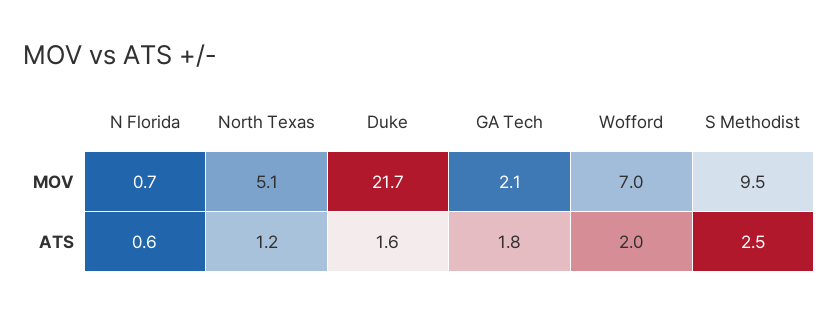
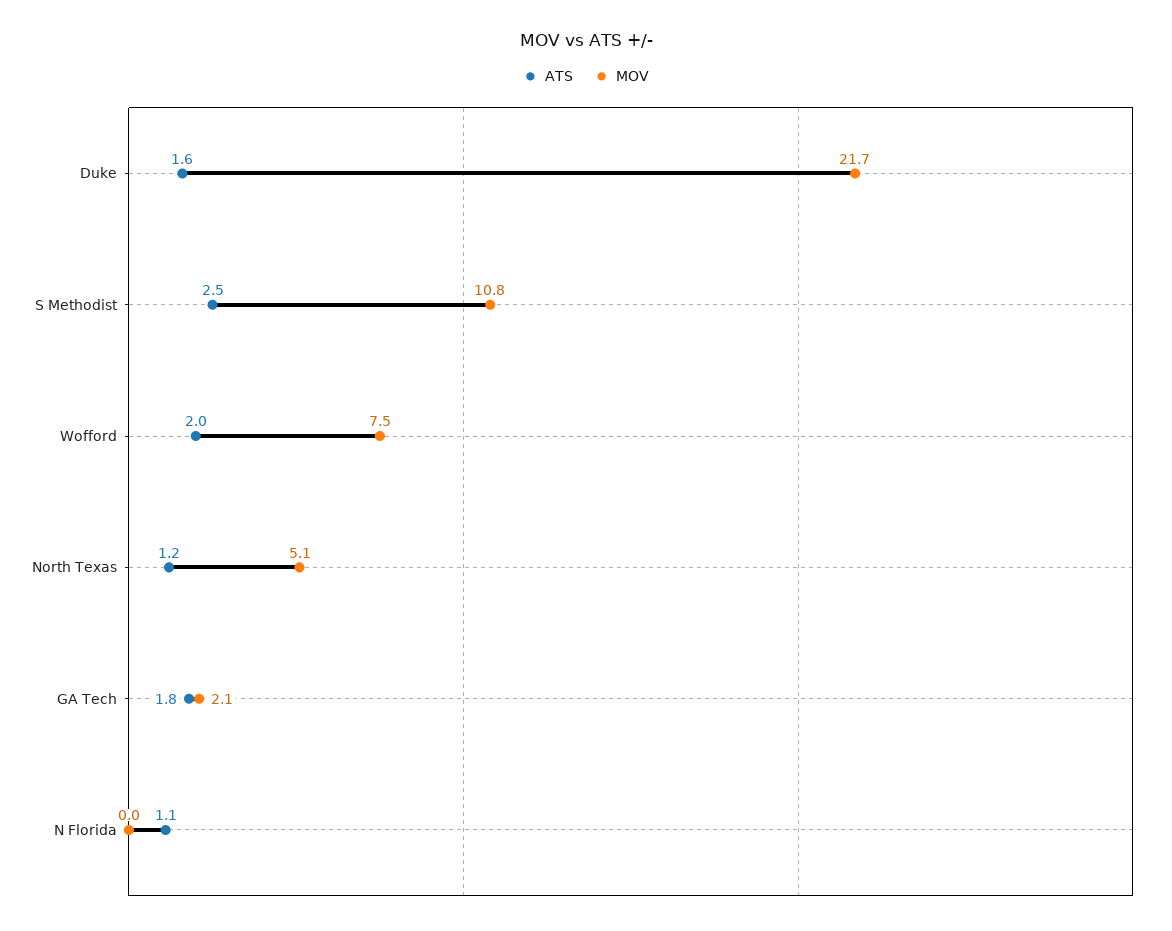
  {
    "MOV": {
-     "N Florida": 0.7,
+     "N Florida": 0,
      "North Texas": 5.1,
      "Duke": 21.7,
      "GA Tech": 2.1,
-     "Wofford": 7,
+     "Wofford": 7.5,
-     "S Methodist": 9.5
+     "S Methodist": 10.8
    },
    "ATS": {
-     "N Florida": 0.6,
+     "N Florida": 1.1,
      "North Texas": 1.2,
      "Duke": 1.6,
      "GA Tech": 1.8,
      "Wofford": 2,
      "S Methodist": 2.5
    }
  }

